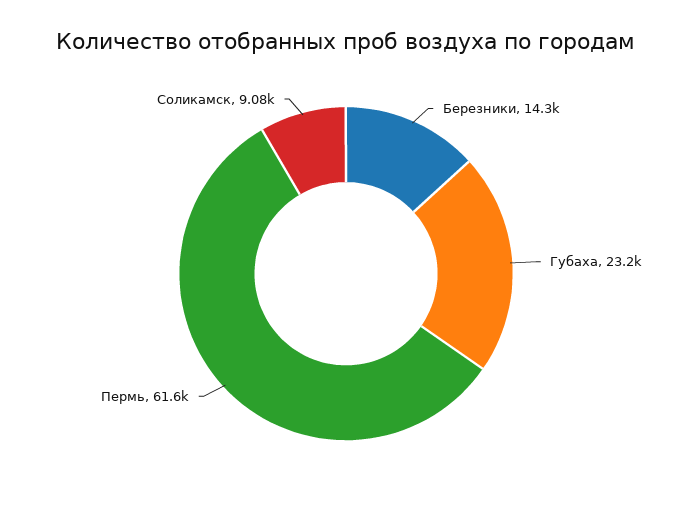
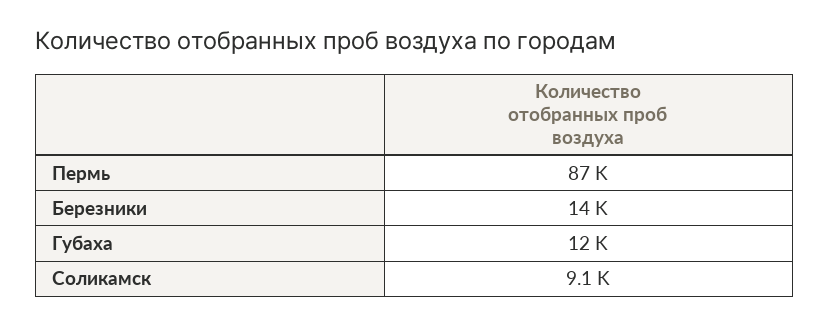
  {
    "Березники": 14300,
-   "Губаха": 23200,
+   "Губаха": 12000,
-   "Пермь": 61600,
+   "Пермь": 87000,
    "Соликамск": 9080
  }

